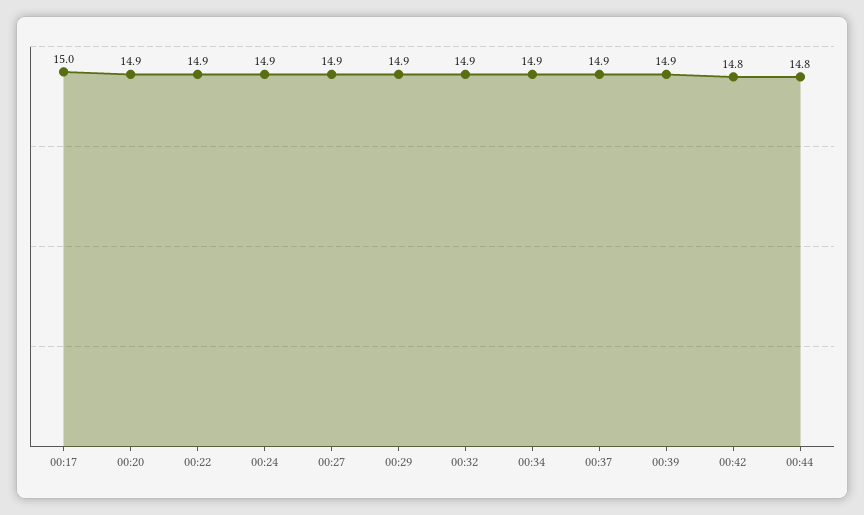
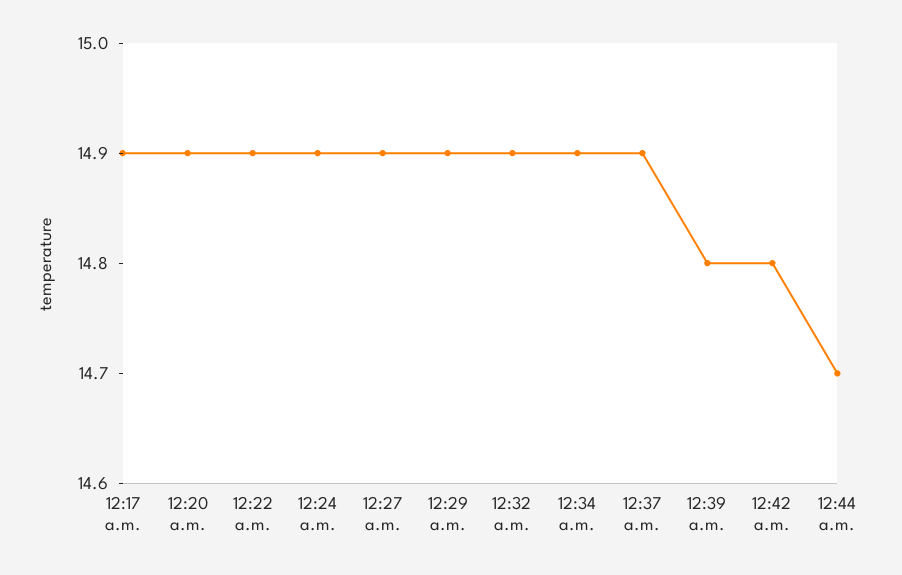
  {
-   "00:17": 15,
+   "00:17": 14.9,
    "00:20": 14.9,
    "00:22": 14.9,
    "00:24": 14.9,
    "00:27": 14.9,
    "00:29": 14.9,
    "00:32": 14.9,
    "00:34": 14.9,
    "00:37": 14.9,
-   "00:39": 14.9,
+   "00:39": 14.8,
    "00:42": 14.8,
-   "00:44": 14.8
+   "00:44": 14.7
  }

